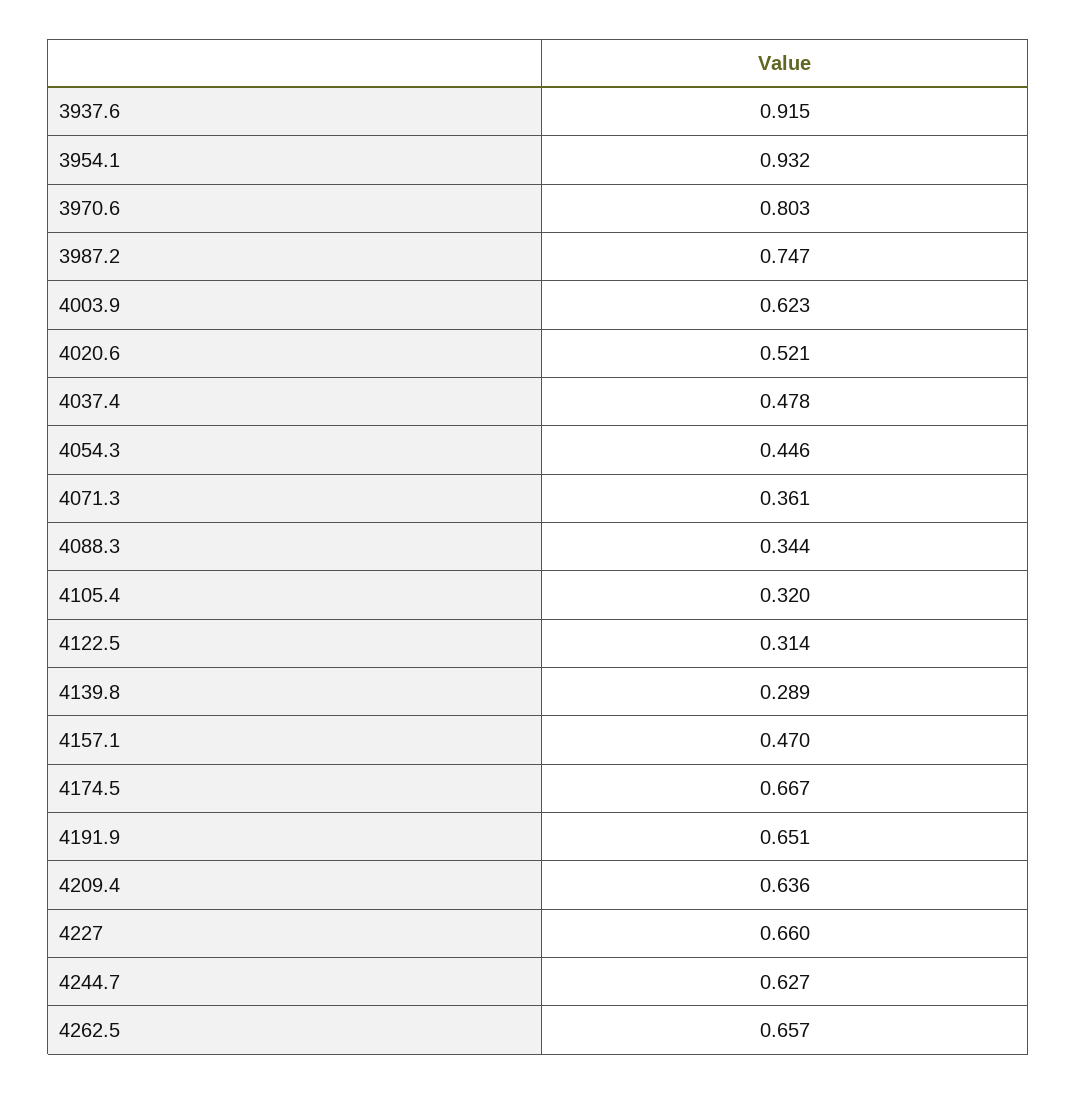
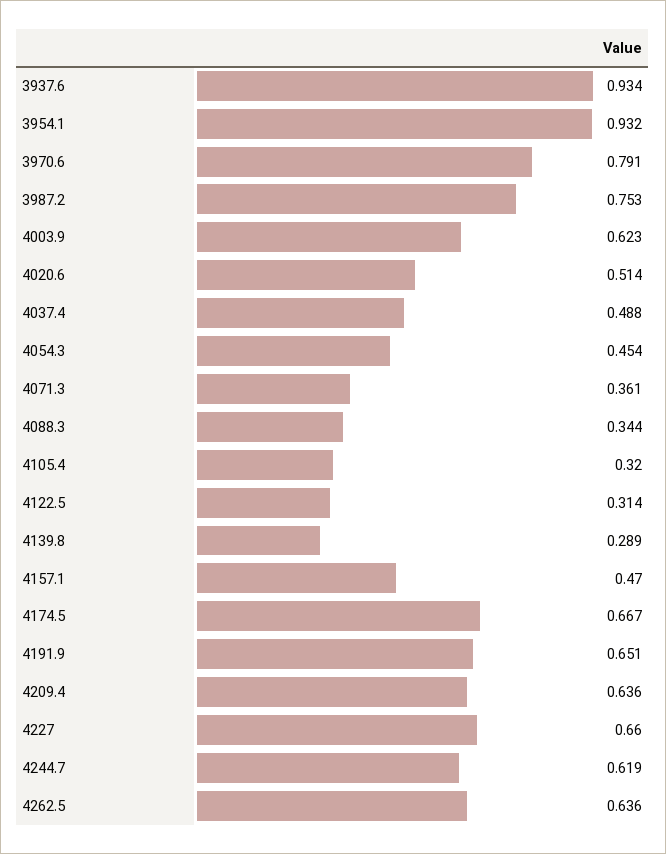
  {
-   "3937.6": 0.915,
+   "3937.6": 0.934,
    "3954.1": 0.932,
-   "3970.6": 0.803,
+   "3970.6": 0.791,
-   "3987.2": 0.747,
+   "3987.2": 0.753,
    "4003.9": 0.623,
-   "4020.6": 0.521,
+   "4020.6": 0.514,
-   "4037.4": 0.478,
+   "4037.4": 0.488,
-   "4054.3": 0.446,
+   "4054.3": 0.454,
    "4071.3": 0.361,
    "4088.3": 0.344,
    "4105.4": 0.32,
    "4122.5": 0.314,
    "4139.8": 0.289,
    "4157.1": 0.47,
    "4174.5": 0.667,
    "4191.9": 0.651,
    "4209.4": 0.636,
    "4227": 0.66,
-   "4244.7": 0.627,
+   "4244.7": 0.619,
-   "4262.5": 0.657
+   "4262.5": 0.636
  }

